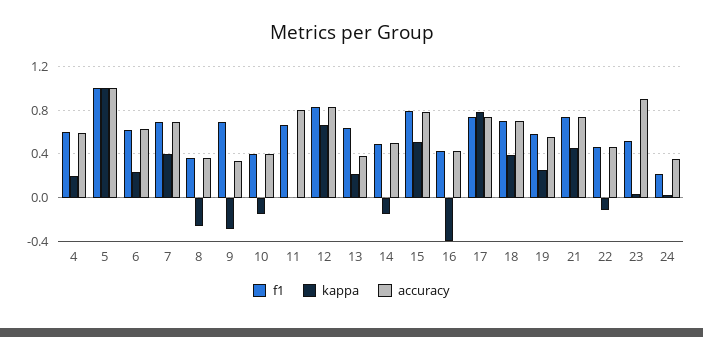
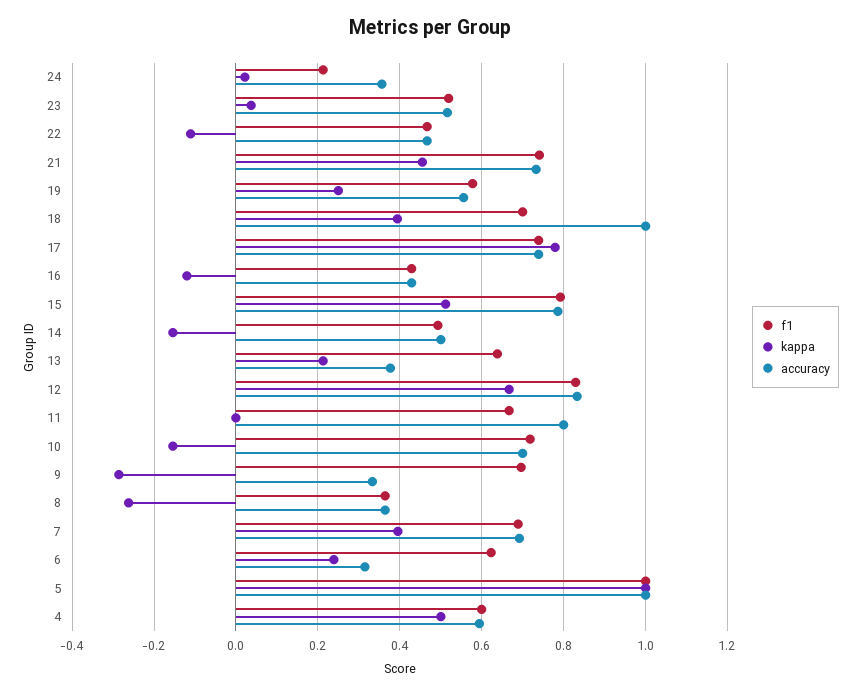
  {
    "f1": {
      "4": 0.6,
      "5": 1,
      "6": 0.62,
      "7": 0.68,
      "8": 0.36,
      "9": 0.7,
-     "10": 0.4,
+     "10": 0.72,
      "11": 0.66,
      "12": 0.82,
      "13": 0.64,
      "14": 0.5,
      "15": 0.8,
      "16": 0.42,
      "17": 0.74,
      "18": 0.7,
      "19": 0.58,
      "21": 0.74,
      "22": 0.46,
      "23": 0.52,
      "24": 0.22
    },
    "kappa": {
-     "4": 0.2,
+     "4": 0.5,
      "5": 1,
      "6": 0.24,
      "7": 0.4,
      "8": -0.26,
      "9": -0.28,
      "10": -0.16,
      "11": 0,
      "12": 0.66,
      "13": 0.22,
      "14": -0.16,
      "15": 0.52,
-     "16": -0.4,
+     "16": -0.12,
      "17": 0.78,
      "18": 0.4,
      "19": 0.26,
      "21": 0.46,
      "22": -0.12,
      "23": 0.04,
      "24": 0.02
    },
    "accuracy": {
      "4": 0.6,
      "5": 1,
-     "6": 0.6,
+     "6": 0.32,
      "7": 0.7,
      "8": 0.36,
      "9": 0.34,
-     "10": 0.4,
+     "10": 0.7,
      "11": 0.8,
      "12": 0.84,
      "13": 0.38,
      "14": 0.5,
      "15": 0.78,
      "16": 0.42,
      "17": 0.74,
-     "18": 0.7,
+     "18": 1,
      "19": 0.56,
      "21": 0.74,
      "22": 0.46,
-     "23": 0.9,
+     "23": 0.52,
      "24": 0.36
    }
  }

